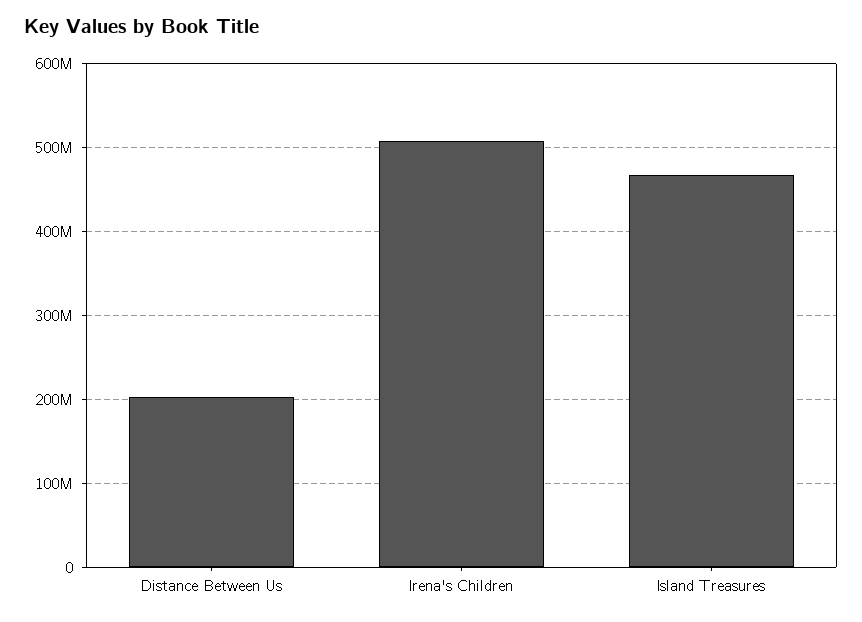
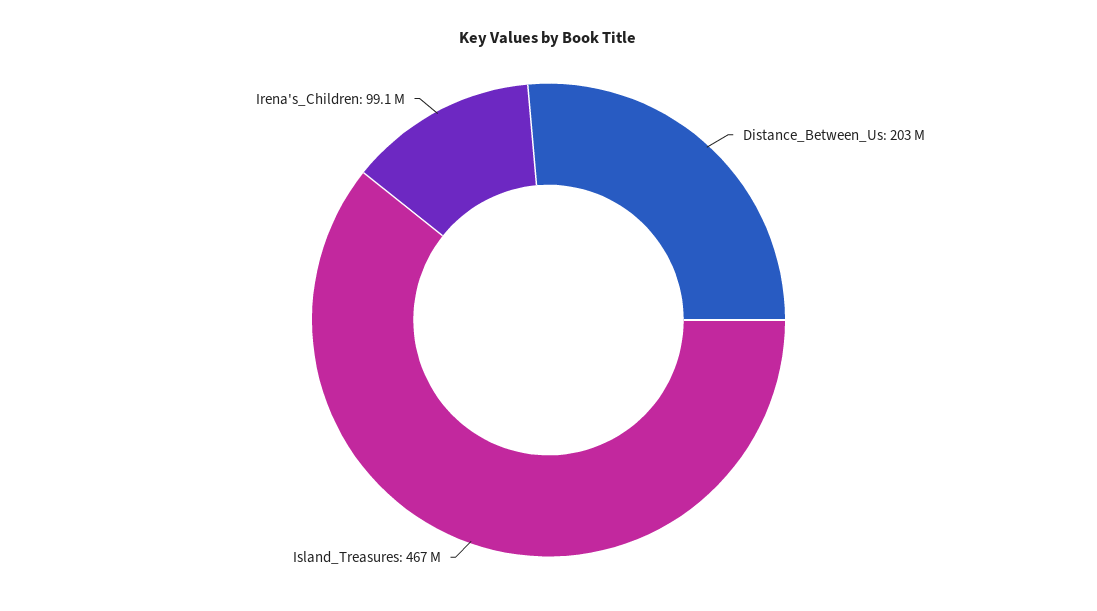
  {
    "Distance Between Us": 203000000,
-   "Irena's Children": 510000000,
+   "Irena's Children": 99100000,
    "Island Treasures": 467000000
  }

